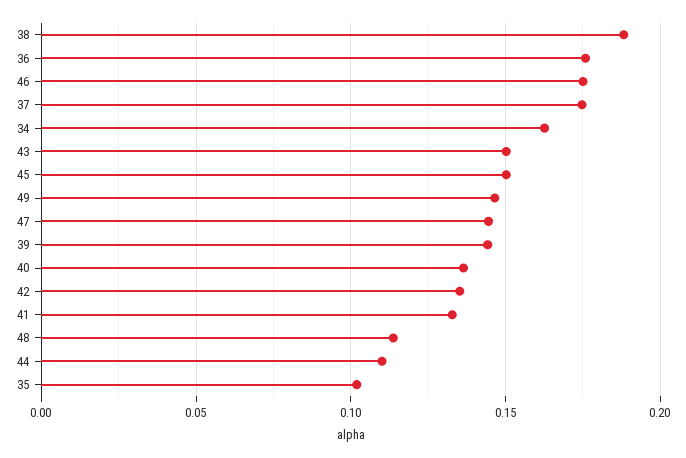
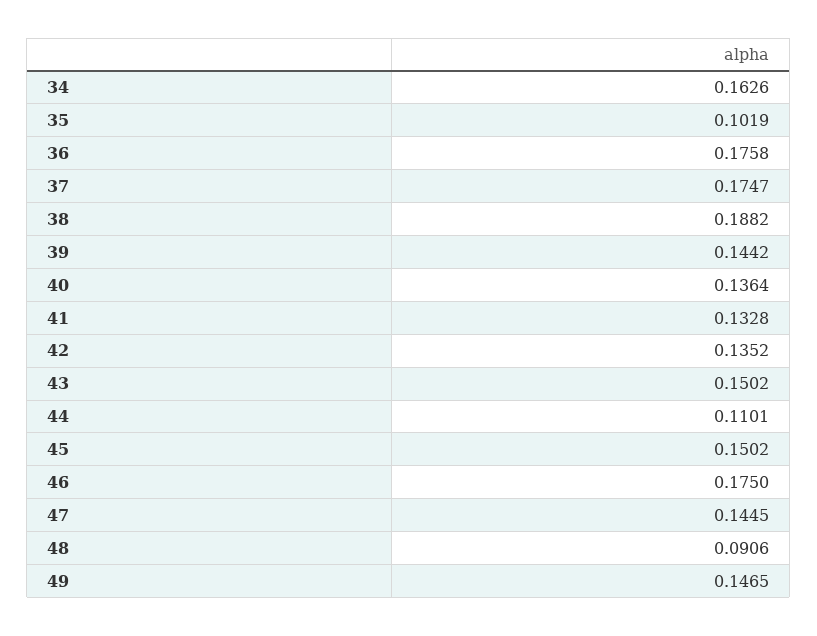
  {
    "38": 0.1882,
    "36": 0.1758,
    "46": 0.175,
    "37": 0.1747,
    "34": 0.1626,
    "43": 0.1502,
    "45": 0.1502,
    "49": 0.1465,
    "47": 0.1445,
    "39": 0.1442,
    "40": 0.1364,
    "42": 0.1352,
    "41": 0.1328,
-   "48": 0.115,
+   "48": 0.0906,
    "44": 0.1101,
    "35": 0.1019
  }

